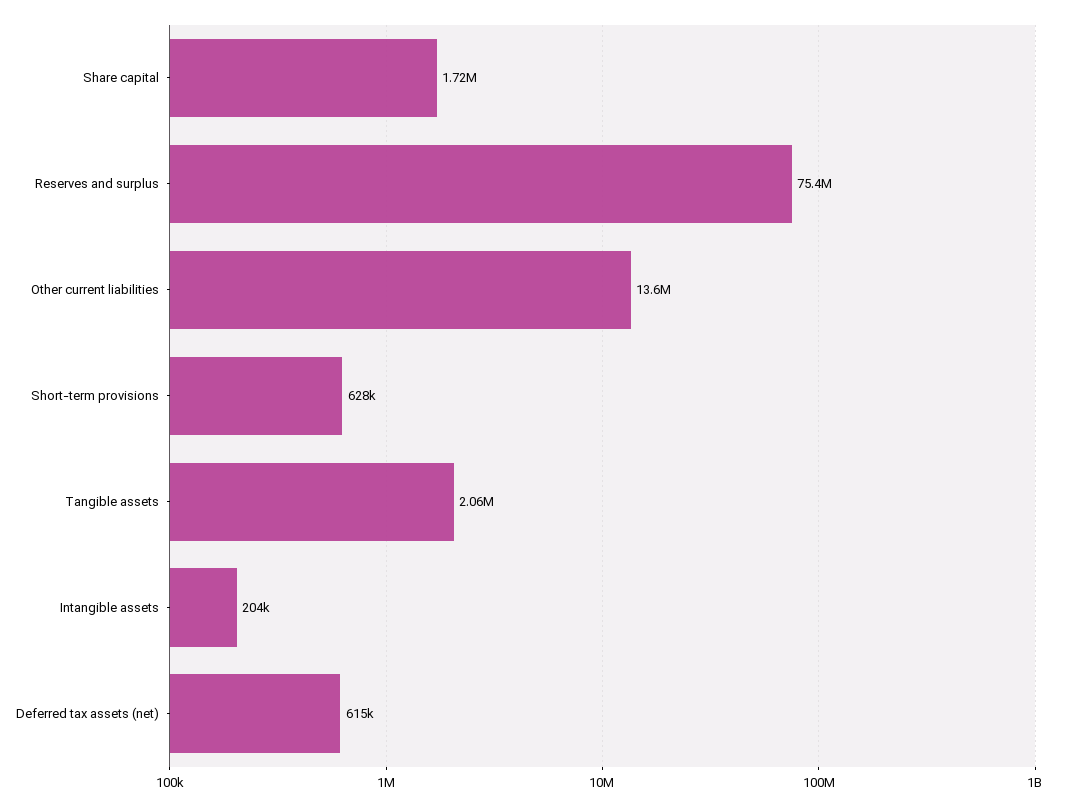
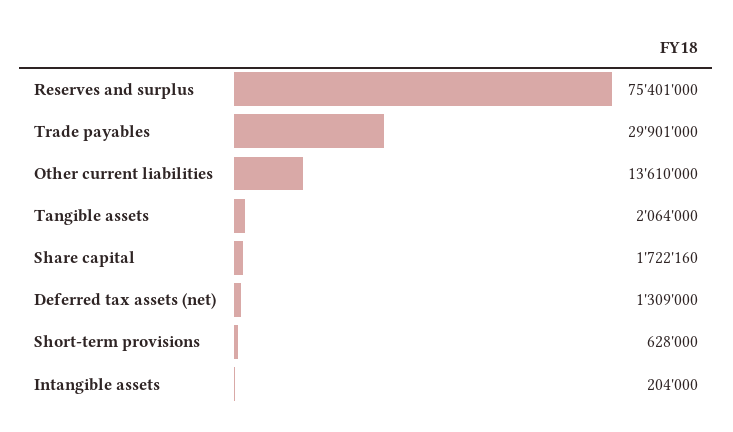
  {
    "Share capital": 1722160,
    "Reserves and surplus": 75401000,
    "Other current liabilities": 13610000,
    "Short-term provisions": 628000,
    "Tangible assets": 2064000,
    "Intangible assets": 204000,
-   "Deferred tax assets (net)": 615000
+   "Deferred tax assets (net)": 1309000,
+   "Trade payables": 29901000
  }

